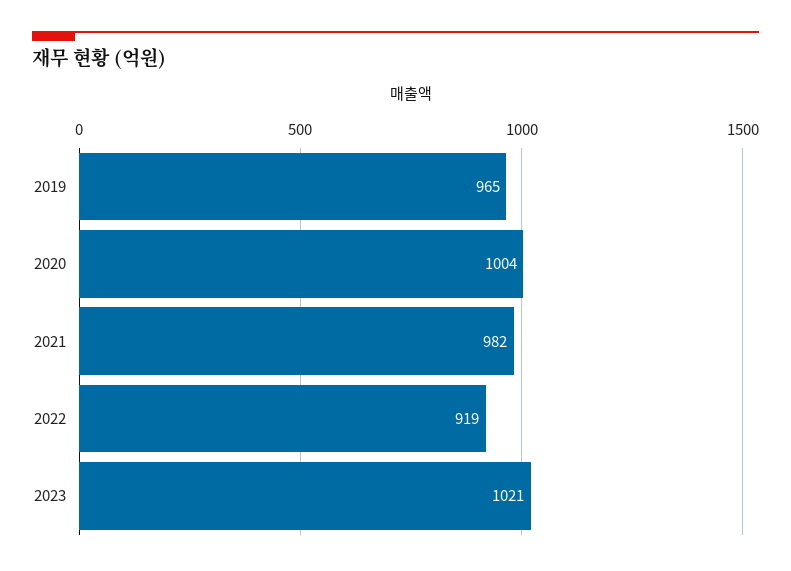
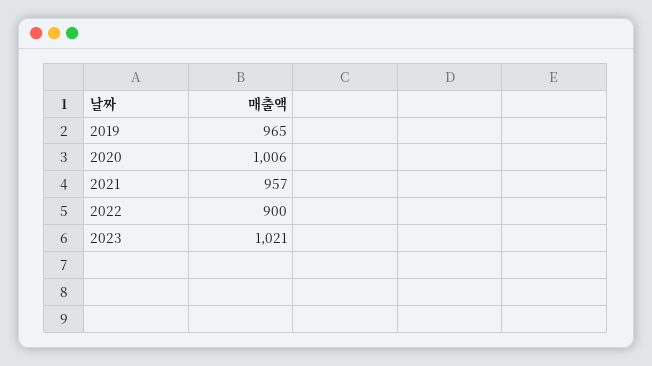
  {
    "2019": 965,
-   "2020": 1004,
+   "2020": 1006,
-   "2021": 982,
+   "2021": 957,
-   "2022": 919,
+   "2022": 900,
    "2023": 1021
  }

